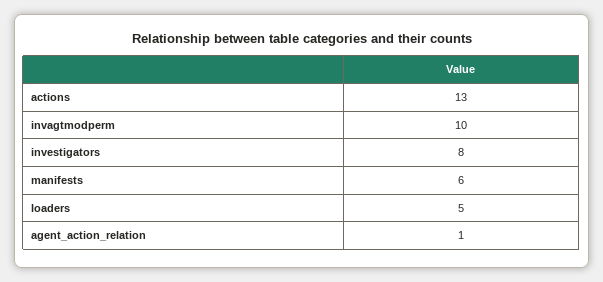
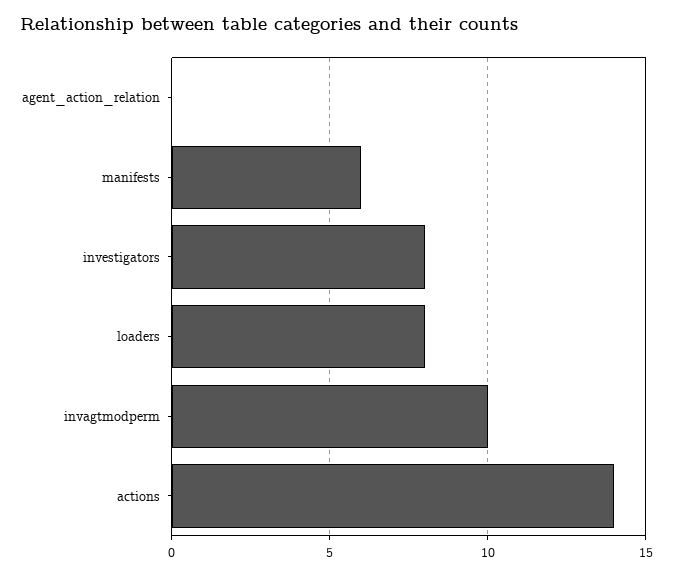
  {
-   "actions": 13,
+   "actions": 14,
    "invagtmodperm": 10,
    "investigators": 8,
    "manifests": 6,
-   "loaders": 5,
+   "loaders": 8,
-   "agent_action_relation": 1
+   "agent_action_relation": 0
  }

